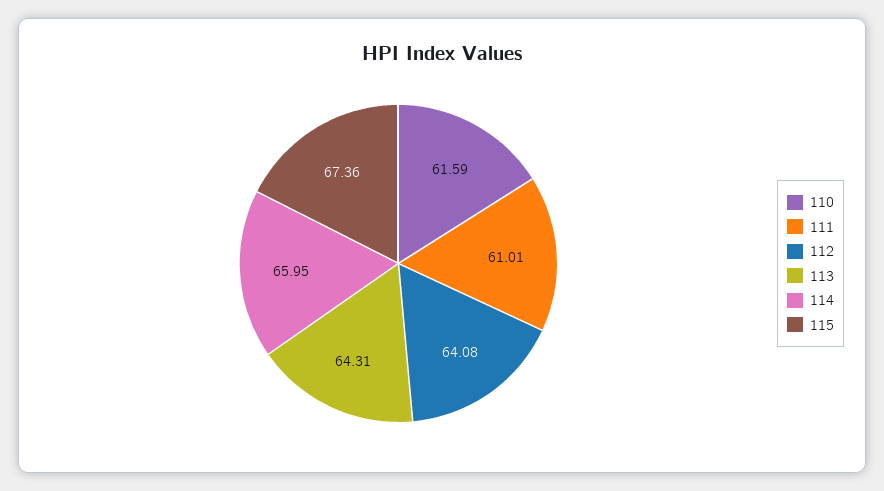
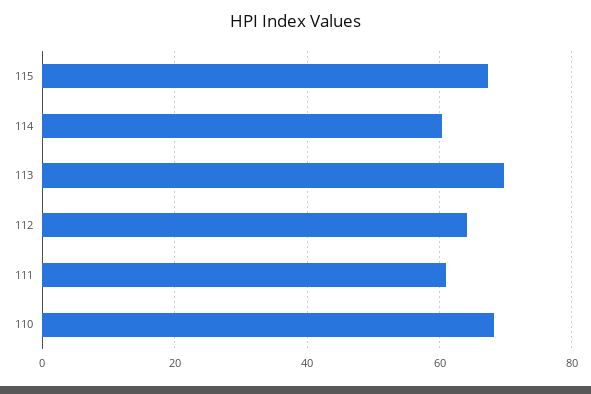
  {
-   "110": 61.59,
+   "110": 68,
    "111": 61.01,
    "112": 64.08,
-   "113": 64.31,
+   "113": 70,
-   "114": 65.95,
+   "114": 60,
    "115": 67.36
  }

